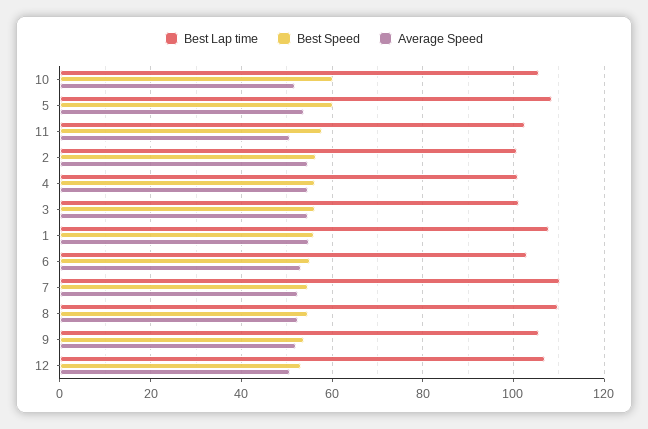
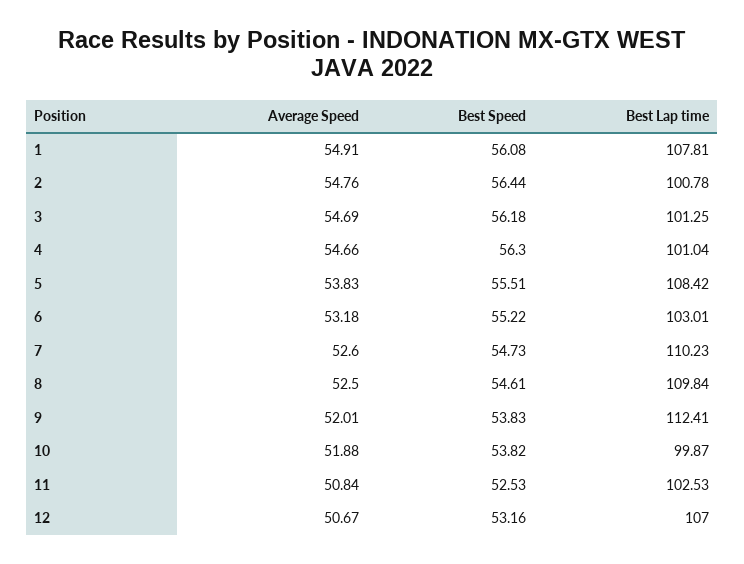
  {
    "Best Lap time": {
-     "10": 106,
+     "10": 99.87,
      "5": 108.42,
      "11": 102.53,
      "2": 100.78,
      "4": 101.04,
      "3": 101.25,
      "1": 107.81,
      "6": 103.01,
      "7": 110.23,
      "8": 109.84,
-     "9": 106,
+     "9": 112.41,
      "12": 107
    },
    "Best Speed": {
-     "10": 60,
+     "10": 53.82,
-     "5": 60,
+     "5": 55.51,
-     "11": 58,
+     "11": 52.53,
      "2": 56.44,
      "4": 56.3,
      "3": 56.18,
      "1": 56.08,
      "6": 55.22,
      "7": 54.73,
      "8": 54.61,
      "9": 53.83,
      "12": 53.16
    },
    "Average Speed": {
      "10": 51.88,
      "5": 53.83,
      "11": 50.84,
      "2": 54.76,
      "4": 54.66,
      "3": 54.69,
      "1": 54.91,
      "6": 53.18,
      "7": 52.6,
      "8": 52.5,
      "9": 52.01,
      "12": 50.67
    }
  }

